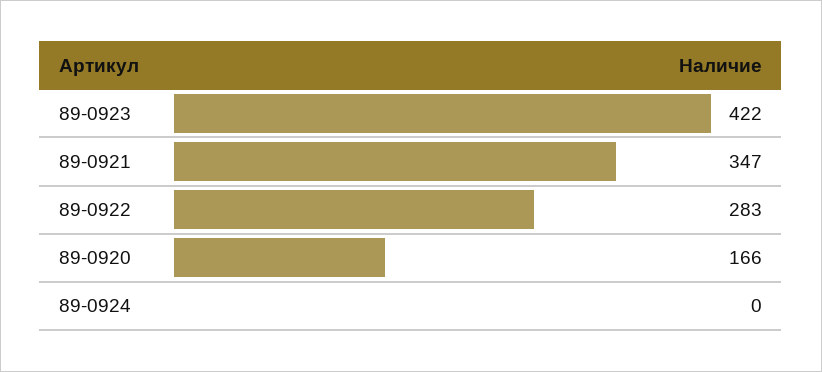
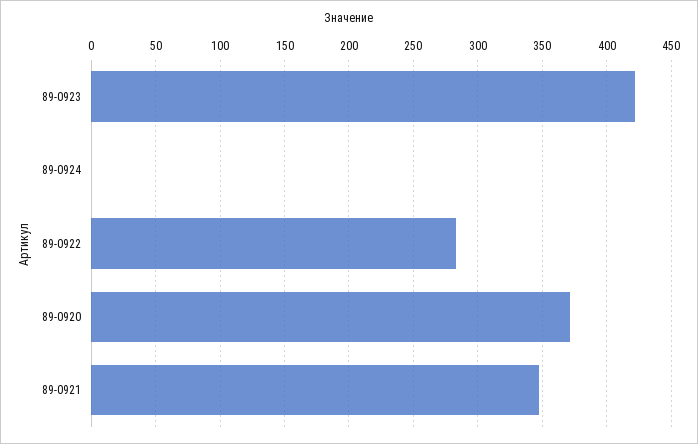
  {
    "89-0923": 422,
    "89-0921": 347,
    "89-0922": 283,
-   "89-0920": 166,
+   "89-0920": 370,
    "89-0924": 0
  }

